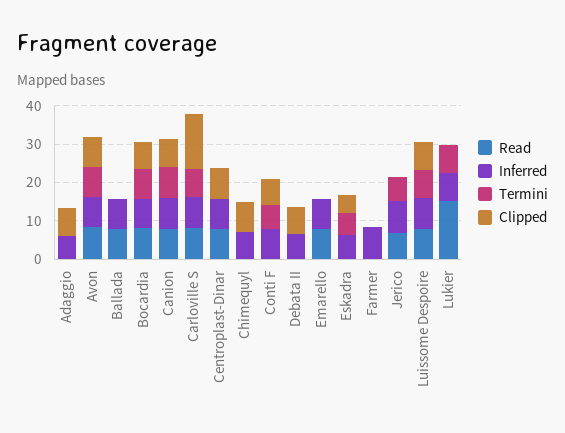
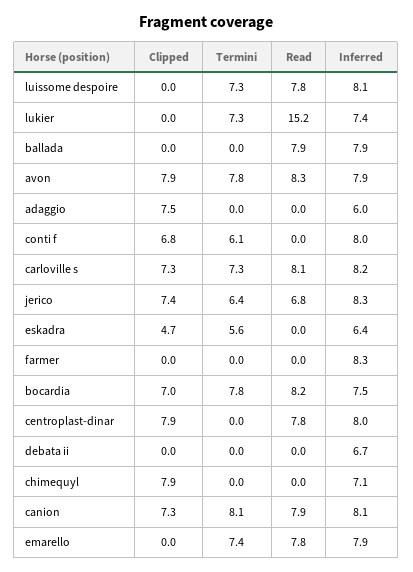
  {
    "Read": {
      "Adaggio": 0,
      "Avon": 8.3,
      "Ballada": 7.9,
      "Bocardia": 8.2,
      "Canion": 7.9,
      "Carloville S": 8.1,
      "Centroplast-Dinar": 7.8,
      "Chimequyl": 0,
      "Conti F": 0,
      "Debata II": 0,
      "Emarello": 7.8,
      "Eskadra": 0,
      "Farmer": 0,
      "Jerico": 6.8,
      "Luissome Despoire": 7.8,
      "Lukier": 15.2
    },
    "Inferred": {
      "Adaggio": 6,
      "Avon": 7.9,
      "Ballada": 7.9,
      "Bocardia": 7.5,
      "Canion": 8.1,
      "Carloville S": 8.2,
      "Centroplast-Dinar": 8,
      "Chimequyl": 7.1,
      "Conti F": 8,
      "Debata II": 6.7,
      "Emarello": 7.9,
      "Eskadra": 6.4,
      "Farmer": 8.3,
      "Jerico": 8.3,
      "Luissome Despoire": 8.1,
      "Lukier": 7.4
    },
    "Termini": {
      "Adaggio": 0,
      "Avon": 7.8,
      "Ballada": 0,
      "Bocardia": 7.8,
      "Canion": 8.1,
      "Carloville S": 7.3,
      "Centroplast-Dinar": 0,
      "Chimequyl": 0,
      "Conti F": 6.1,
      "Debata II": 0,
-     "Emarello": 0,
+     "Emarello": 7.4,
      "Eskadra": 5.6,
      "Farmer": 0,
      "Jerico": 6.4,
      "Luissome Despoire": 7.3,
      "Lukier": 7.3
    },
    "Clipped": {
      "Adaggio": 7.5,
      "Avon": 7.9,
      "Ballada": 0,
      "Bocardia": 7,
      "Canion": 7.3,
-     "Carloville S": 15,
+     "Carloville S": 7.3,
      "Centroplast-Dinar": 7.9,
      "Chimequyl": 7.9,
      "Conti F": 6.8,
-     "Debata II": 7.5,
+     "Debata II": 0,
      "Emarello": 0,
      "Eskadra": 4.7,
      "Farmer": 0,
-     "Jerico": 0,
+     "Jerico": 7.4,
-     "Luissome Despoire": 7.5,
+     "Luissome Despoire": 0,
      "Lukier": 0
    }
  }

